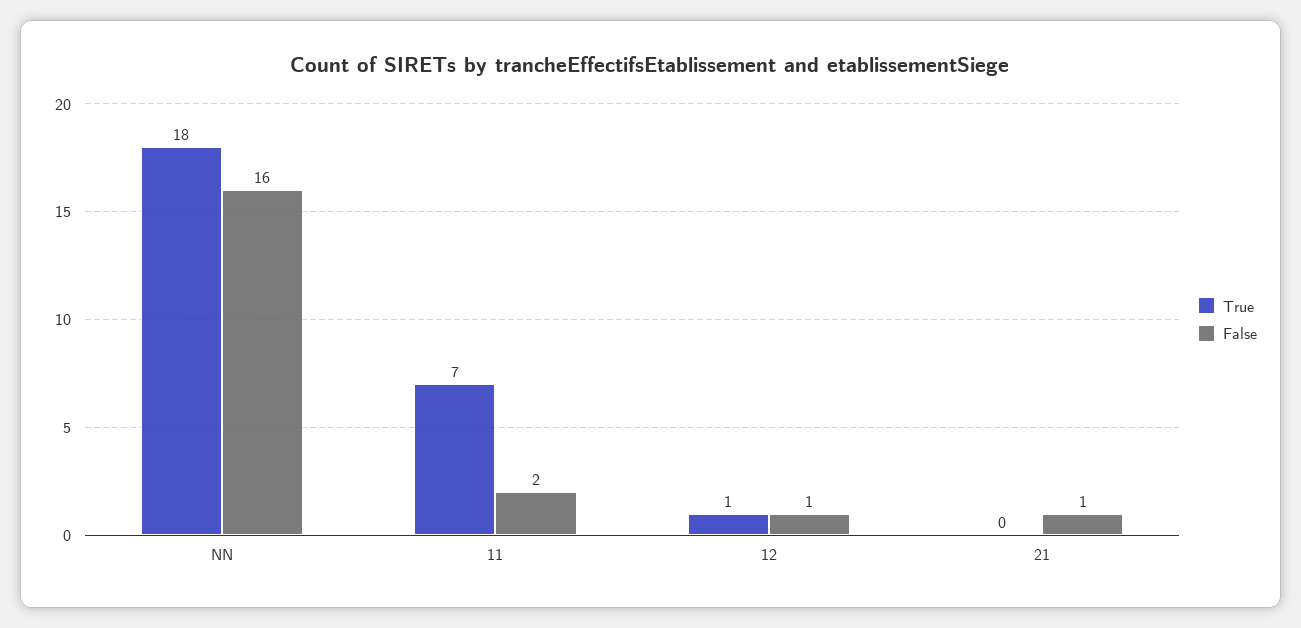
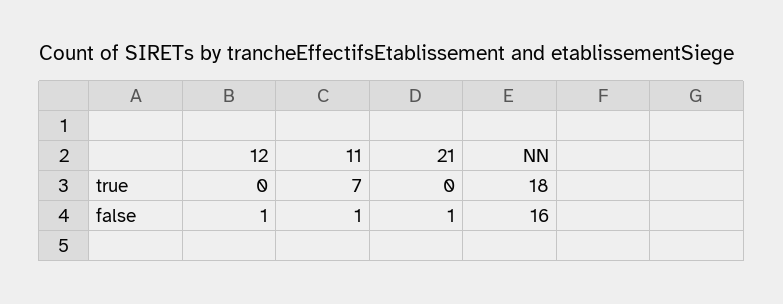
  {
    "True": {
      "NN": 18,
      "11": 7,
-     "12": 1,
+     "12": 0,
      "21": 0
    },
    "False": {
      "NN": 16,
-     "11": 2,
+     "11": 1,
      "12": 1,
      "21": 1
    }
  }

